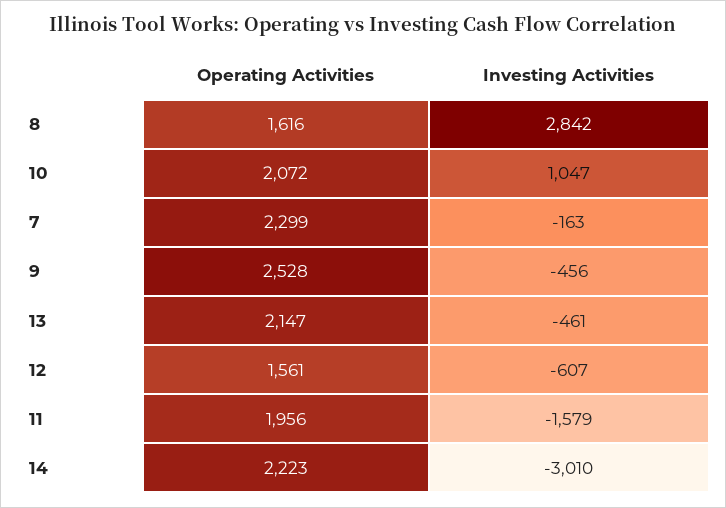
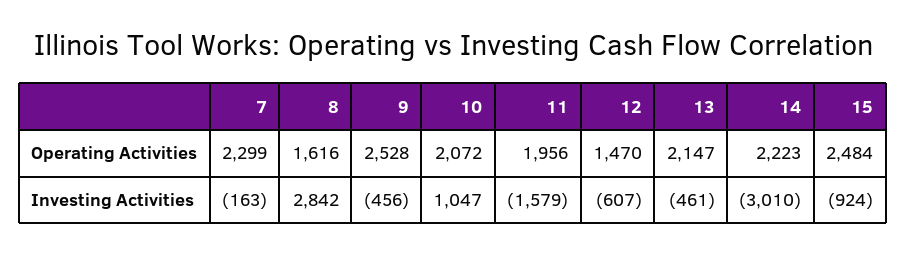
  {
    "Operating Activities": {
      "8": 1616,
      "10": 2072,
      "7": 2299,
      "9": 2528,
      "13": 2147,
-     "12": 1561,
+     "12": 1470,
      "11": 1956,
-     "14": 2223
+     "14": 2223,
+     "15": 2484
    },
    "Investing Activities": {
      "8": 2842,
      "10": 1047,
      "7": -163,
      "9": -456,
      "13": -461,
      "12": -607,
      "11": -1579,
-     "14": -3010
+     "14": -3010,
+     "15": -924
    }
  }

